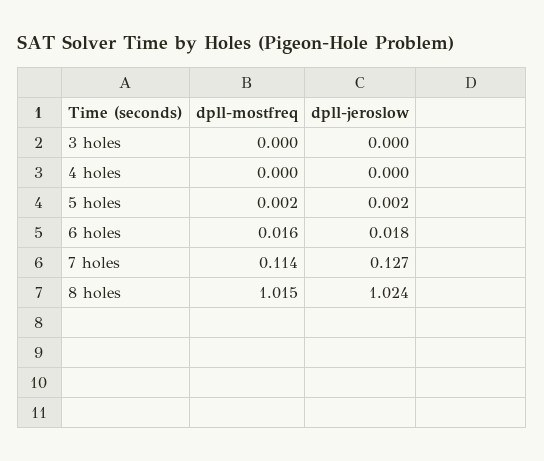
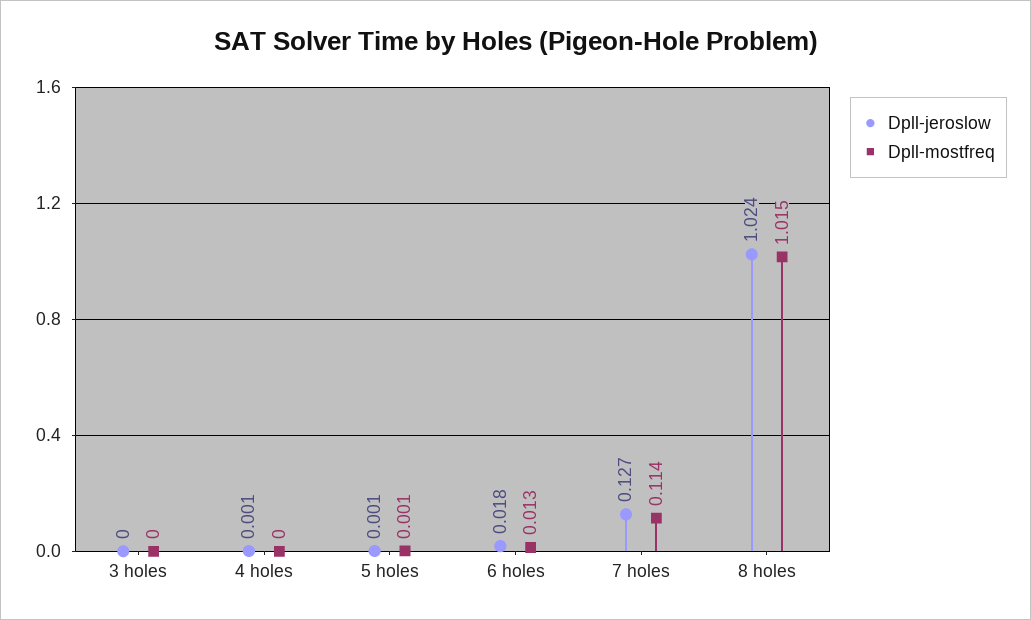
  {
    "dpll-mostfreq": {
      "3 holes": 0,
      "4 holes": 0,
-     "5 holes": 0.002,
+     "5 holes": 0.001,
-     "6 holes": 0.016,
+     "6 holes": 0.013,
      "7 holes": 0.114,
      "8 holes": 1.015
    },
    "dpll-jeroslow": {
      "3 holes": 0,
-     "4 holes": 0,
+     "4 holes": 0.001,
-     "5 holes": 0.002,
+     "5 holes": 0.001,
      "6 holes": 0.018,
      "7 holes": 0.127,
      "8 holes": 1.024
    }
  }

